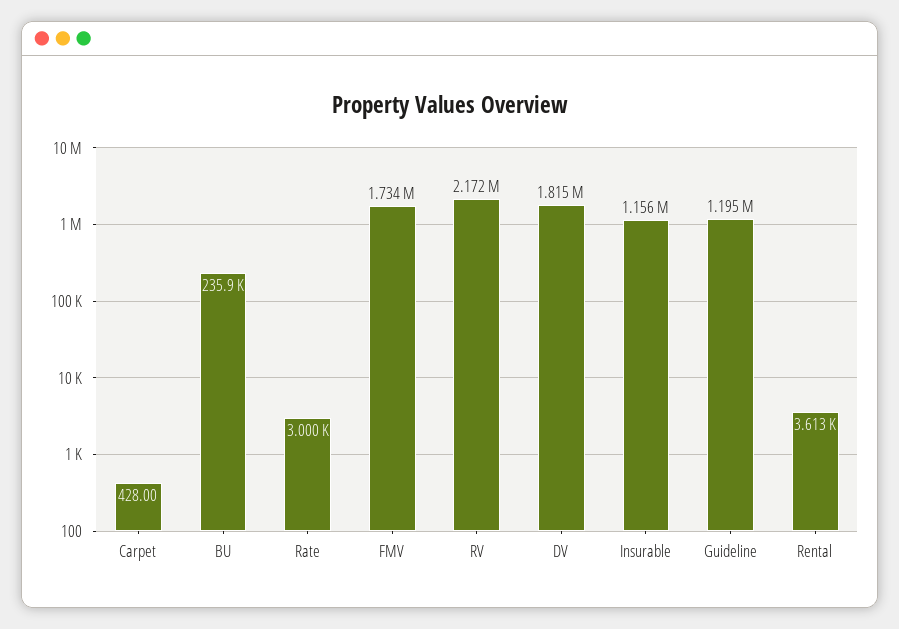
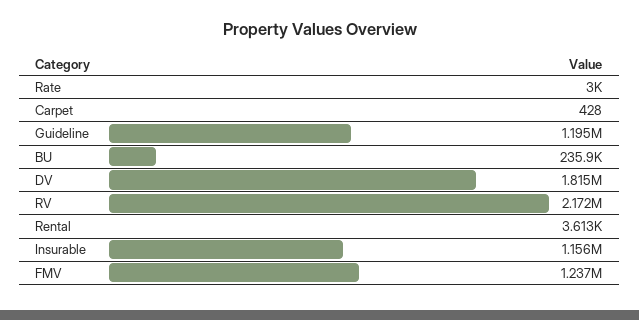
  {
    "Carpet": 428,
    "BU": 235900,
    "Rate": 3000,
-   "FMV": 1734000,
+   "FMV": 1237000,
    "RV": 2172000,
    "DV": 1815000,
    "Insurable": 1156000,
    "Guideline": 1195000,
    "Rental": 3613
  }

